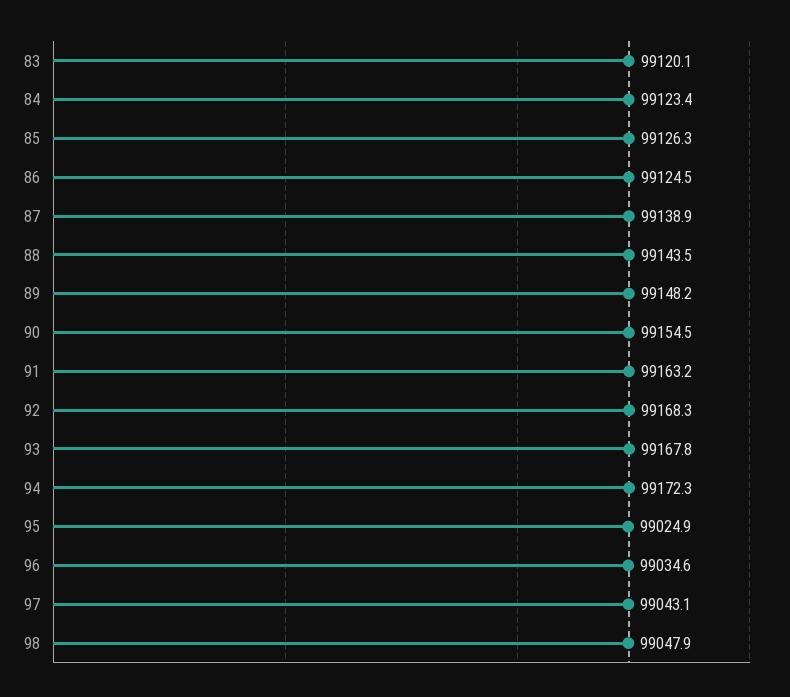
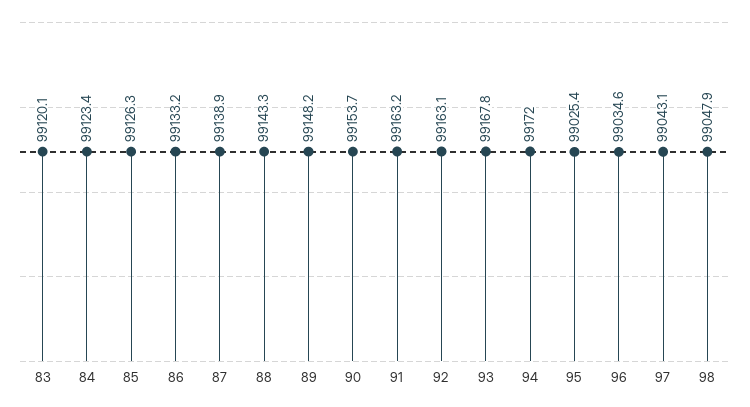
  {
    "83": 99120.1,
    "84": 99123.4,
    "85": 99126.3,
-   "86": 99124.5,
+   "86": 99133.2,
    "87": 99138.9,
-   "88": 99143.5,
+   "88": 99143.3,
    "89": 99148.2,
-   "90": 99154.5,
+   "90": 99153.7,
    "91": 99163.2,
-   "92": 99168.3,
+   "92": 99163.1,
    "93": 99167.8,
-   "94": 99172.3,
+   "94": 99172,
-   "95": 99024.9,
+   "95": 99025.4,
    "96": 99034.6,
    "97": 99043.1,
    "98": 99047.9
  }

